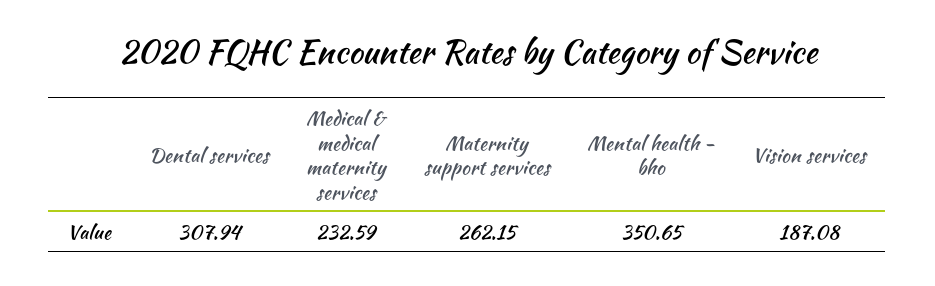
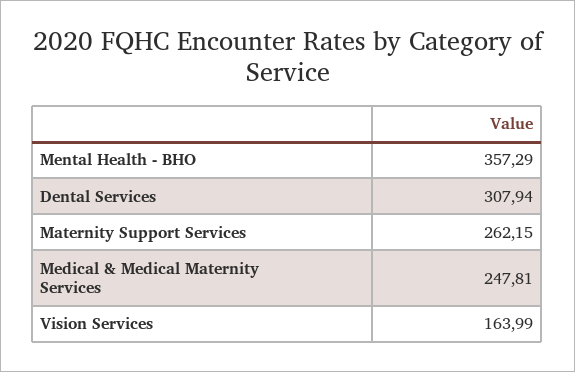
  {
    "Dental services": 307.94,
-   "Medical & medical maternity services": 232.59,
+   "Medical & medical maternity services": 247.81,
    "Maternity support services": 262.15,
-   "Mental health - bho": 350.65,
+   "Mental health - bho": 357.29,
-   "Vision services": 187.08
+   "Vision services": 163.99
  }

